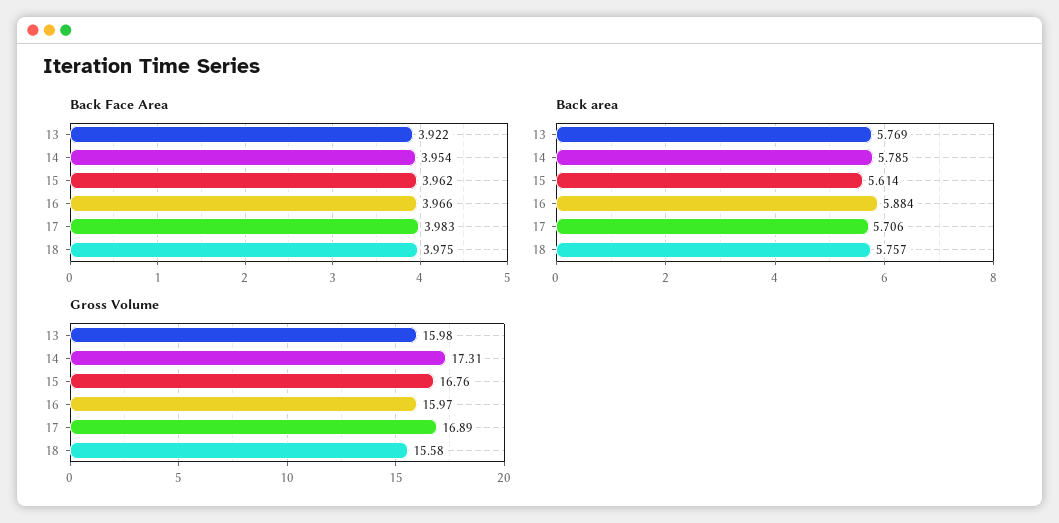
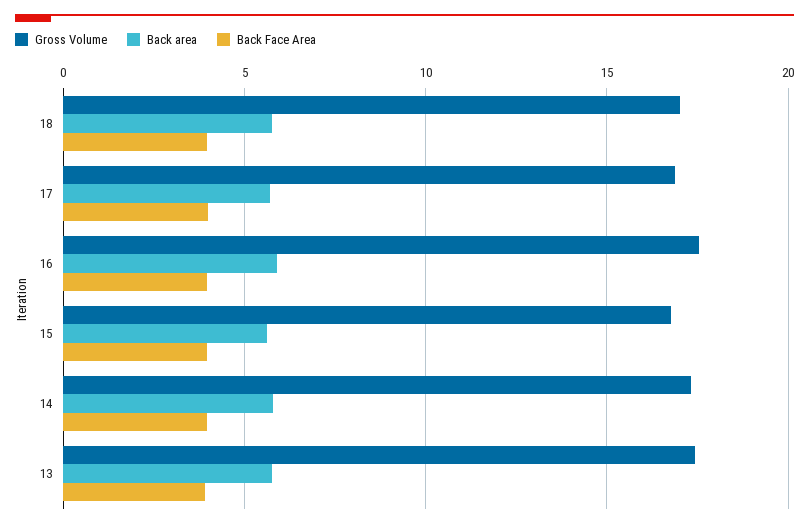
  {
    "Back Face Area": {
      "13": 3.922,
      "14": 3.954,
      "15": 3.962,
      "16": 3.966,
      "17": 3.983,
      "18": 3.975
    },
    "Back area": {
      "13": 5.769,
      "14": 5.785,
      "15": 5.614,
      "16": 5.884,
      "17": 5.706,
      "18": 5.757
    },
    "Gross Volume": {
-     "13": 15.98,
+     "13": 17.5,
      "14": 17.31,
      "15": 16.76,
-     "16": 15.97,
+     "16": 17.5,
      "17": 16.89,
-     "18": 15.58
+     "18": 17
    }
  }

